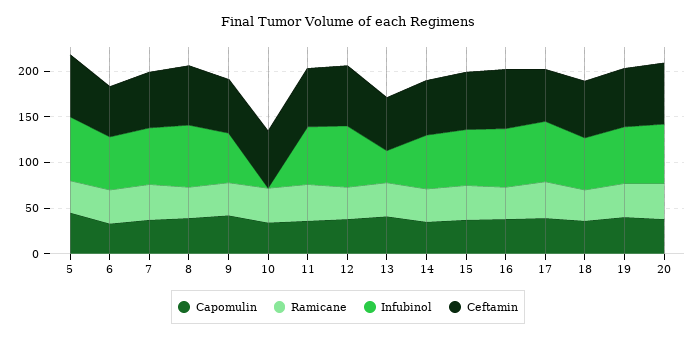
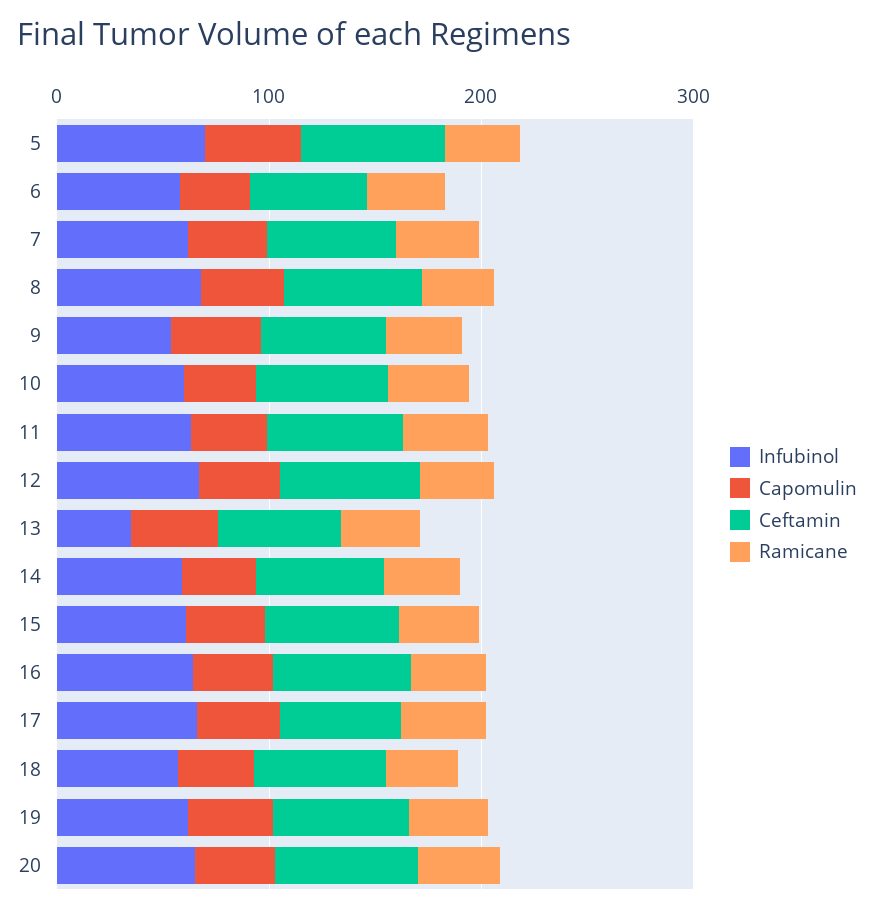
  {
    "Capomulin": {
      "5": 50,
      "6": 30,
      "7": 40,
      "8": 40,
      "9": 40,
      "10": 30,
      "11": 40,
      "12": 40,
      "13": 40,
      "14": 40,
      "15": 40,
      "16": 40,
      "17": 40,
      "18": 40,
      "19": 40,
      "20": 40
    },
    "Ramicane": {
      "5": 40,
      "6": 40,
      "7": 40,
      "8": 30,
      "9": 40,
      "10": 40,
      "11": 40,
      "12": 40,
      "13": 40,
      "14": 40,
      "15": 40,
      "16": 40,
      "17": 40,
      "18": 30,
      "19": 40,
      "20": 40
    },
    "Infubinol": {
      "5": 70,
      "6": 60,
      "7": 60,
      "8": 70,
      "9": 50,
-     "10": 0,
+     "10": 60,
      "11": 60,
      "12": 70,
      "13": 40,
      "14": 60,
      "15": 60,
      "16": 60,
      "17": 70,
      "18": 60,
      "19": 60,
      "20": 70
    },
    "Ceftamin": {
      "5": 70,
      "6": 60,
      "7": 60,
      "8": 70,
      "9": 60,
      "10": 60,
      "11": 60,
      "12": 70,
      "13": 60,
      "14": 60,
      "15": 60,
      "16": 70,
      "17": 60,
      "18": 60,
      "19": 60,
      "20": 70
    }
  }

